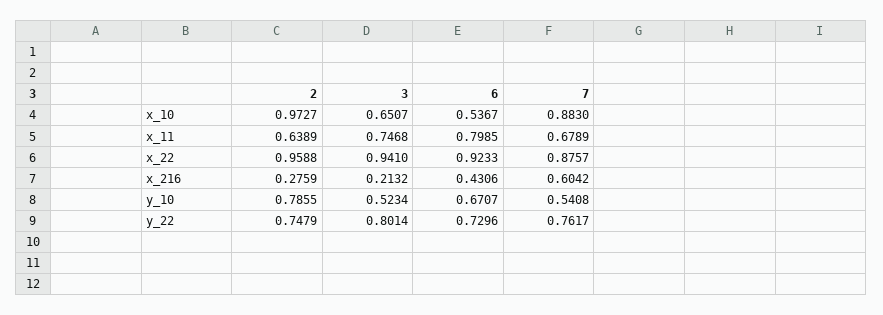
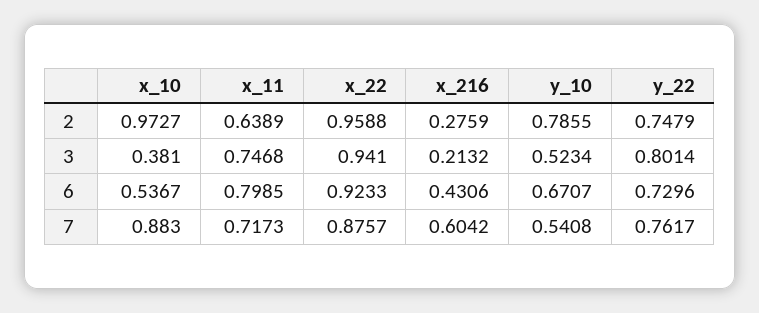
  {
    "2": {
      "x_10": 0.9727,
      "x_11": 0.6389,
      "x_22": 0.9588,
      "x_216": 0.2759,
      "y_10": 0.7855,
      "y_22": 0.7479
    },
    "3": {
-     "x_10": 0.6507,
+     "x_10": 0.381,
      "x_11": 0.7468,
      "x_22": 0.941,
      "x_216": 0.2132,
      "y_10": 0.5234,
      "y_22": 0.8014
    },
    "6": {
      "x_10": 0.5367,
      "x_11": 0.7985,
      "x_22": 0.9233,
      "x_216": 0.4306,
      "y_10": 0.6707,
      "y_22": 0.7296
    },
    "7": {
      "x_10": 0.883,
-     "x_11": 0.6789,
+     "x_11": 0.7173,
      "x_22": 0.8757,
      "x_216": 0.6042,
      "y_10": 0.5408,
      "y_22": 0.7617
    }
  }

